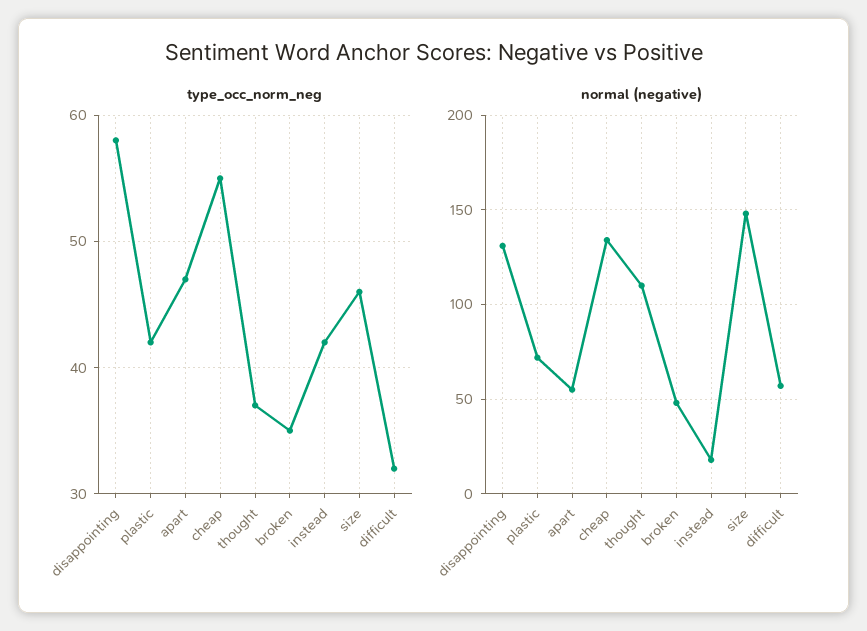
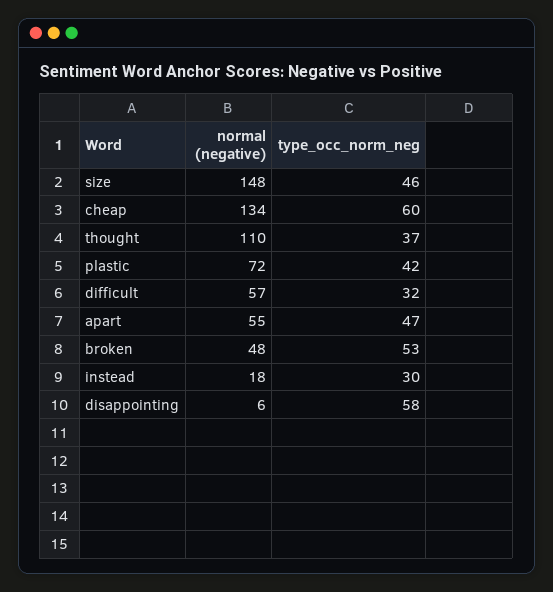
  {
    "type_occ_norm_neg": {
      "disappointing": 58,
      "plastic": 42,
      "apart": 47,
-     "cheap": 55,
+     "cheap": 60,
      "thought": 37,
-     "broken": 35,
+     "broken": 53,
-     "instead": 42,
+     "instead": 30,
      "size": 46,
      "difficult": 32
    },
    "normal (negative)": {
-     "disappointing": 130,
+     "disappointing": 6,
      "plastic": 72,
      "apart": 55,
      "cheap": 134,
      "thought": 110,
      "broken": 48,
      "instead": 18,
      "size": 148,
      "difficult": 57
    }
  }

